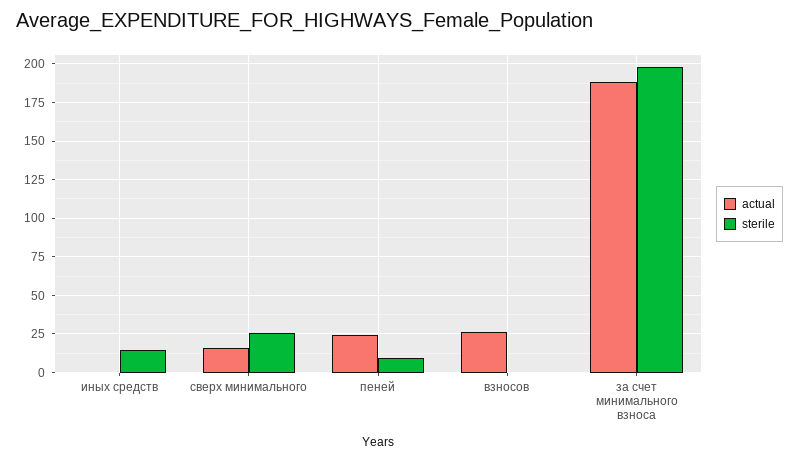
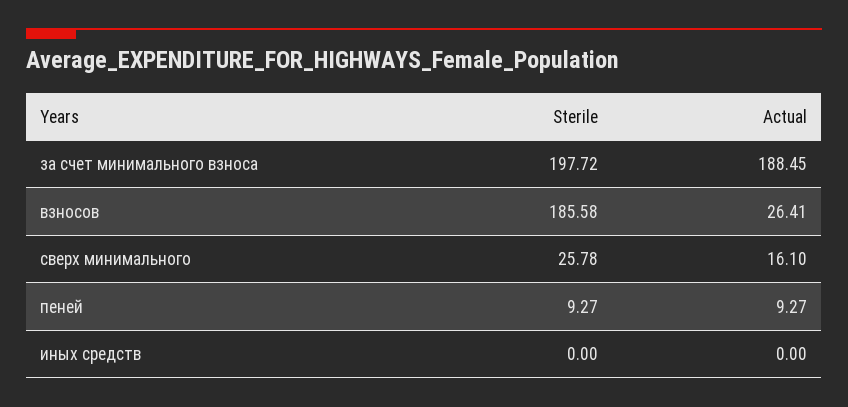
  {
    "actual": {
      "иных средств": 0,
      "сверх минимального": 16.1,
-     "пеней": 25,
+     "пеней": 9.27,
      "взносов": 26.41,
      "за счет минимального взноса": 188.45
    },
    "sterile": {
-     "иных средств": 15,
+     "иных средств": 0,
      "сверх минимального": 25.78,
      "пеней": 9.27,
-     "взносов": 0,
+     "взносов": 185.58,
      "за счет минимального взноса": 197.72
    }
  }

